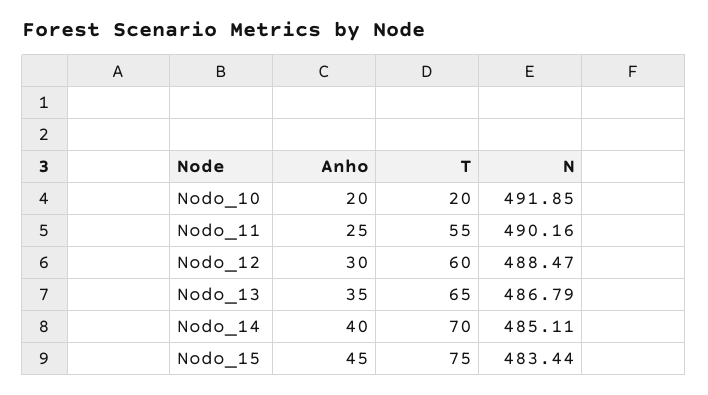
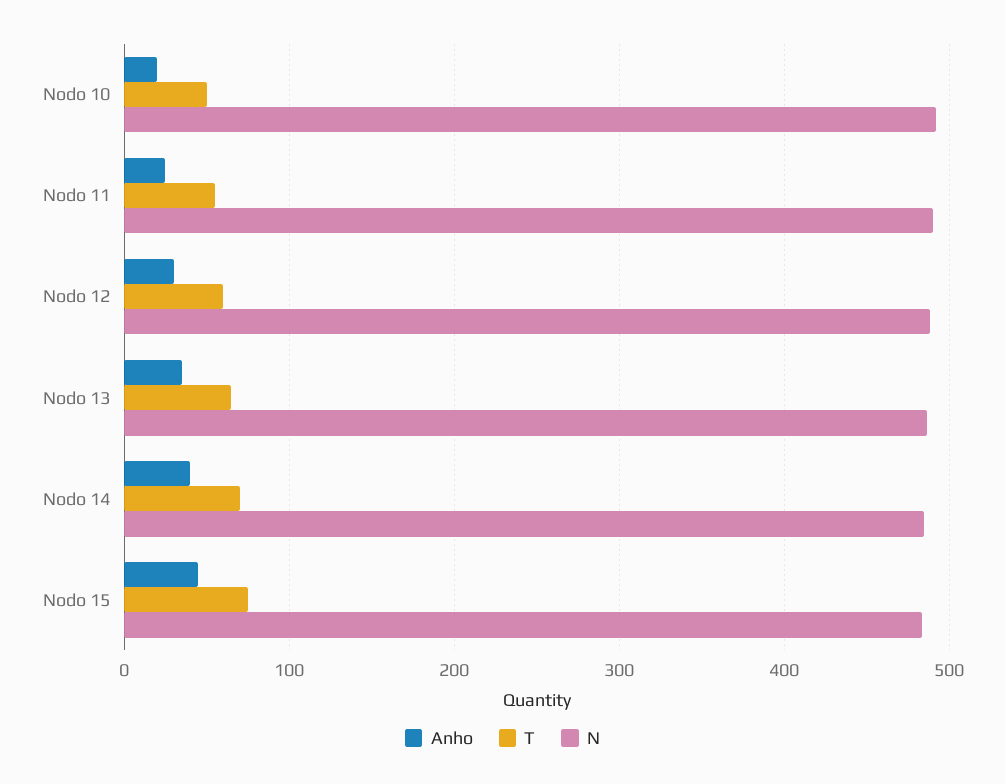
  {
    "Anho": {
      "Nodo_10": 20,
      "Nodo_11": 25,
      "Nodo_12": 30,
      "Nodo_13": 35,
      "Nodo_14": 40,
      "Nodo_15": 45
    },
    "T": {
-     "Nodo_10": 20,
+     "Nodo_10": 50,
      "Nodo_11": 55,
      "Nodo_12": 60,
      "Nodo_13": 65,
      "Nodo_14": 70,
      "Nodo_15": 75
    },
    "N": {
      "Nodo_10": 491.85,
      "Nodo_11": 490.16,
      "Nodo_12": 488.47,
      "Nodo_13": 486.79,
      "Nodo_14": 485.11,
      "Nodo_15": 483.44
    }
  }

